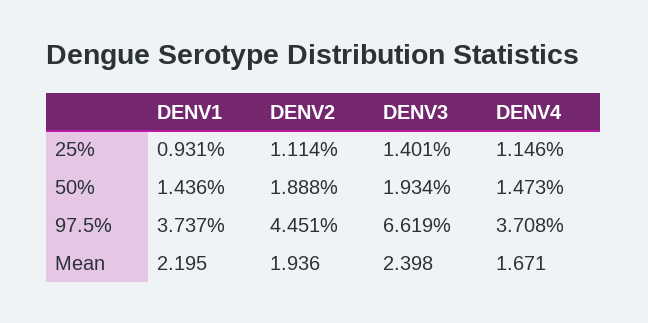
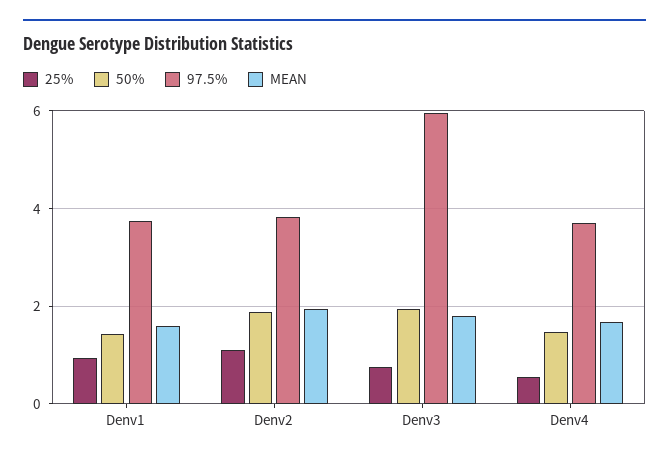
  {
    "25%": {
      "DENV1": 0.931,
      "DENV2": 1.114,
-     "DENV3": 1.401,
+     "DENV3": 0.8,
-     "DENV4": 1.146
+     "DENV4": 0.6
    },
    "50%": {
      "DENV1": 1.436,
      "DENV2": 1.888,
      "DENV3": 1.934,
      "DENV4": 1.473
    },
    "97.5%": {
      "DENV1": 3.737,
-     "DENV2": 4.451,
+     "DENV2": 3.8,
-     "DENV3": 6.619,
+     "DENV3": 6,
      "DENV4": 3.708
    },
    "Mean": {
-     "DENV1": 2.195,
+     "DENV1": 1.6,
      "DENV2": 1.936,
-     "DENV3": 2.398,
+     "DENV3": 1.8,
      "DENV4": 1.671
    }
  }

